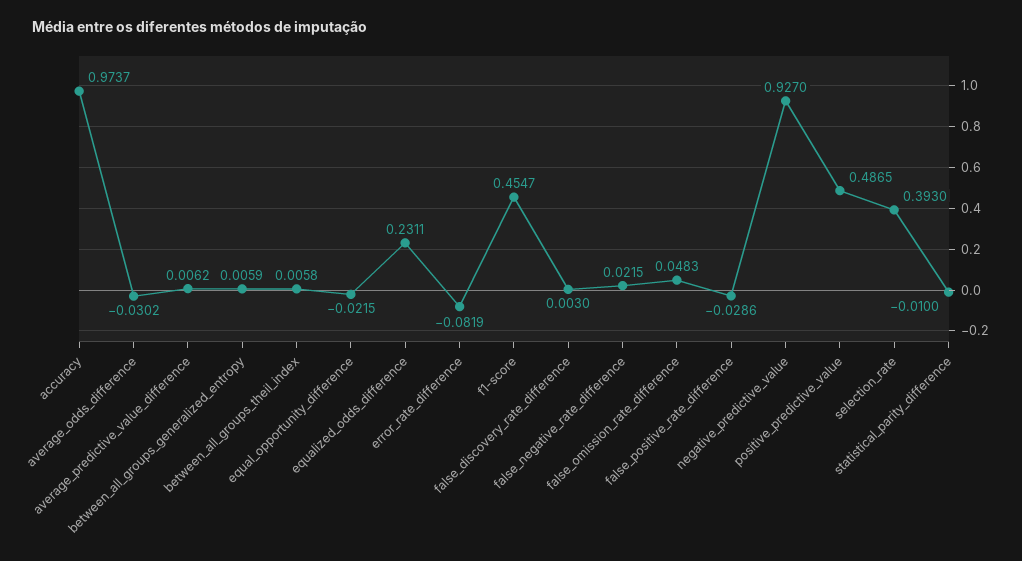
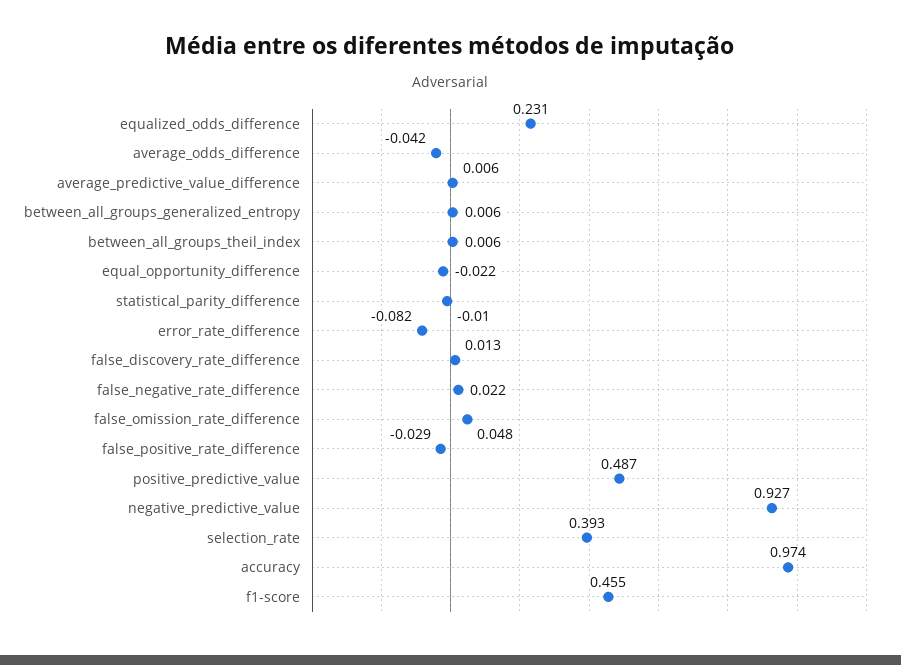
  {
    "accuracy": 0.9737,
-   "average_odds_difference": -0.0302,
+   "average_odds_difference": -0.042,
    "average_predictive_value_difference": 0.0062,
    "between_all_groups_generalized_entropy": 0.0059,
    "between_all_groups_theil_index": 0.0058,
    "equal_opportunity_difference": -0.0215,
    "equalized_odds_difference": 0.2311,
    "error_rate_difference": -0.0819,
    "f1-score": 0.4547,
-   "false_discovery_rate_difference": 0.003,
+   "false_discovery_rate_difference": 0.013,
    "false_negative_rate_difference": 0.0215,
    "false_omission_rate_difference": 0.0483,
    "false_positive_rate_difference": -0.0286,
    "negative_predictive_value": 0.927,
    "positive_predictive_value": 0.4865,
    "selection_rate": 0.393,
    "statistical_parity_difference": -0.01
  }

